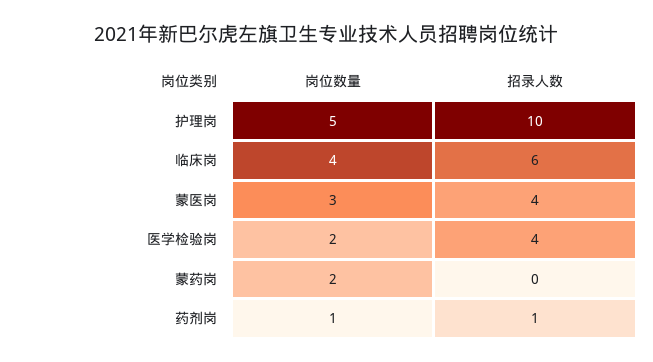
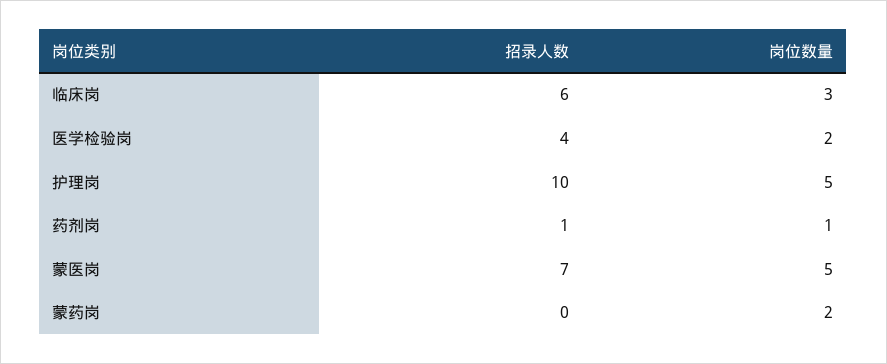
  {
    "岗位数量": {
      "护理岗": 5,
-     "临床岗": 4,
+     "临床岗": 3,
-     "蒙医岗": 3,
+     "蒙医岗": 5,
      "医学检验岗": 2,
      "蒙药岗": 2,
      "药剂岗": 1
    },
    "招录人数": {
      "护理岗": 10,
      "临床岗": 6,
-     "蒙医岗": 4,
+     "蒙医岗": 7,
      "医学检验岗": 4,
      "蒙药岗": 0,
      "药剂岗": 1
    }
  }

